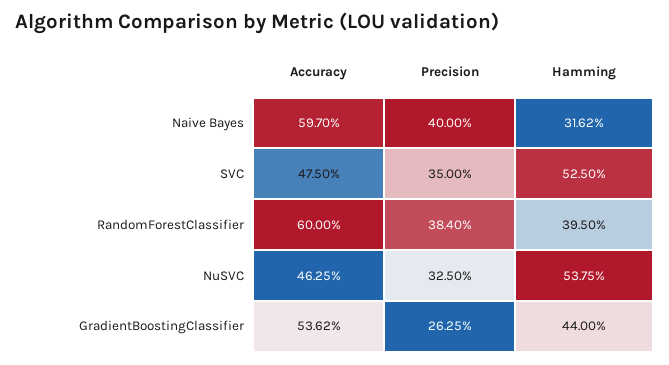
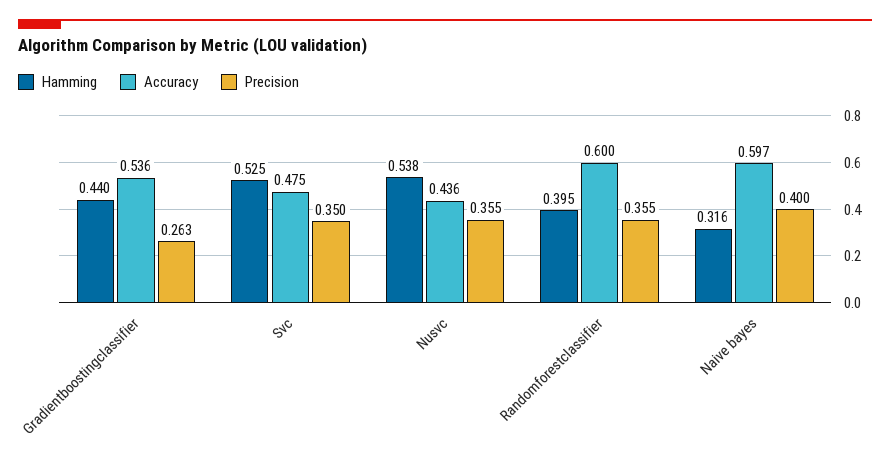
  {
    "Accuracy": {
      "Naive Bayes": 0.597,
      "SVC": 0.475,
      "RandomForestClassifier": 0.6,
-     "NuSVC": 0.4625,
+     "NuSVC": 0.436,
      "GradientBoostingClassifier": 0.5362
    },
    "Precision": {
      "Naive Bayes": 0.4,
      "SVC": 0.35,
-     "RandomForestClassifier": 0.384,
+     "RandomForestClassifier": 0.355,
-     "NuSVC": 0.325,
+     "NuSVC": 0.355,
      "GradientBoostingClassifier": 0.2625
    },
    "Hamming": {
      "Naive Bayes": 0.3162,
      "SVC": 0.525,
      "RandomForestClassifier": 0.395,
      "NuSVC": 0.5375,
      "GradientBoostingClassifier": 0.44
    }
  }

